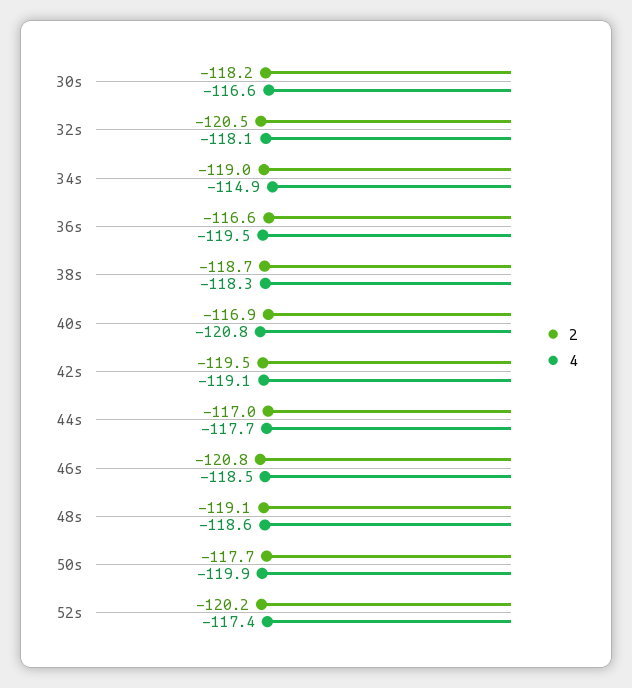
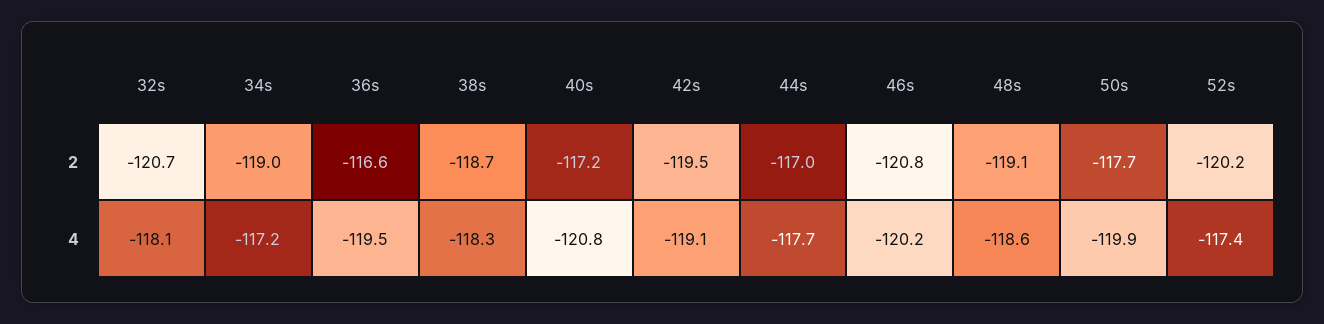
  {
    "2": {
-     "30s": -118.2,
-     "32s": -120.5,
+     "32s": -120.7,
      "34s": -119,
      "36s": -116.6,
      "38s": -118.7,
-     "40s": -116.9,
+     "40s": -117.2,
      "42s": -119.5,
      "44s": -117,
      "46s": -120.8,
      "48s": -119.1,
      "50s": -117.7,
      "52s": -120.2
    },
    "4": {
-     "30s": -116.6,
      "32s": -118.1,
-     "34s": -114.9,
+     "34s": -117.2,
      "36s": -119.5,
      "38s": -118.3,
      "40s": -120.8,
      "42s": -119.1,
      "44s": -117.7,
-     "46s": -118.5,
+     "46s": -120.2,
      "48s": -118.6,
      "50s": -119.9,
      "52s": -117.4
    }
  }

